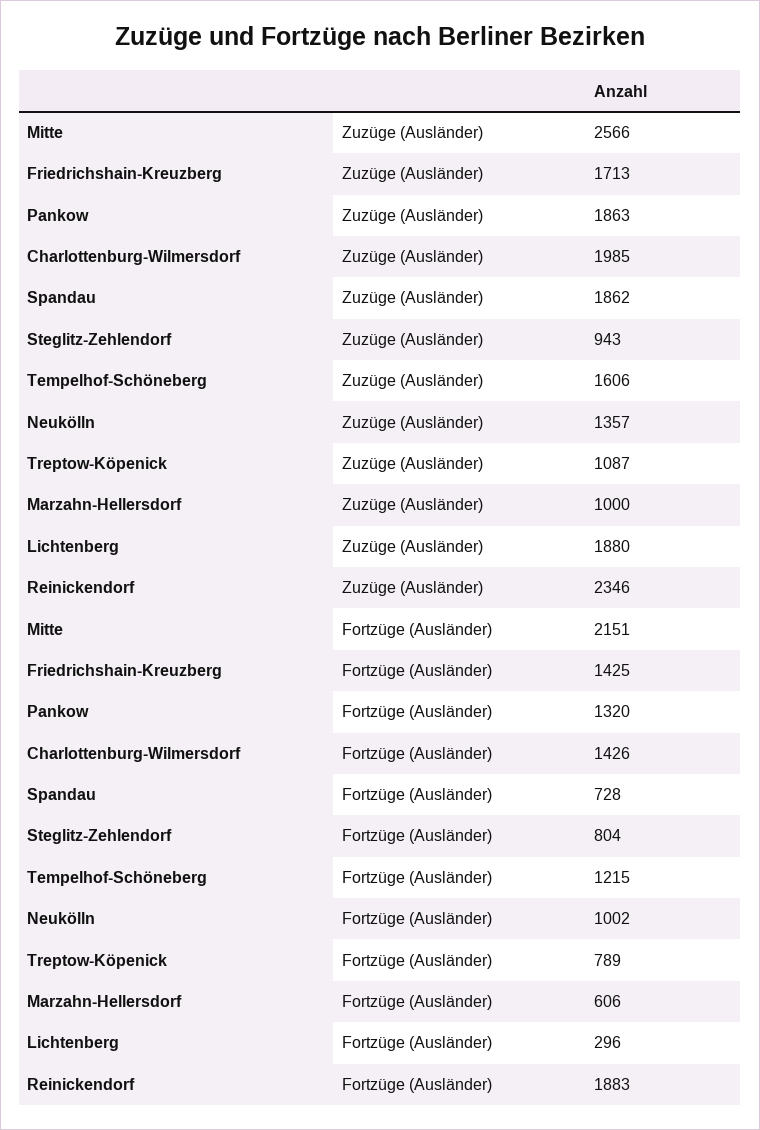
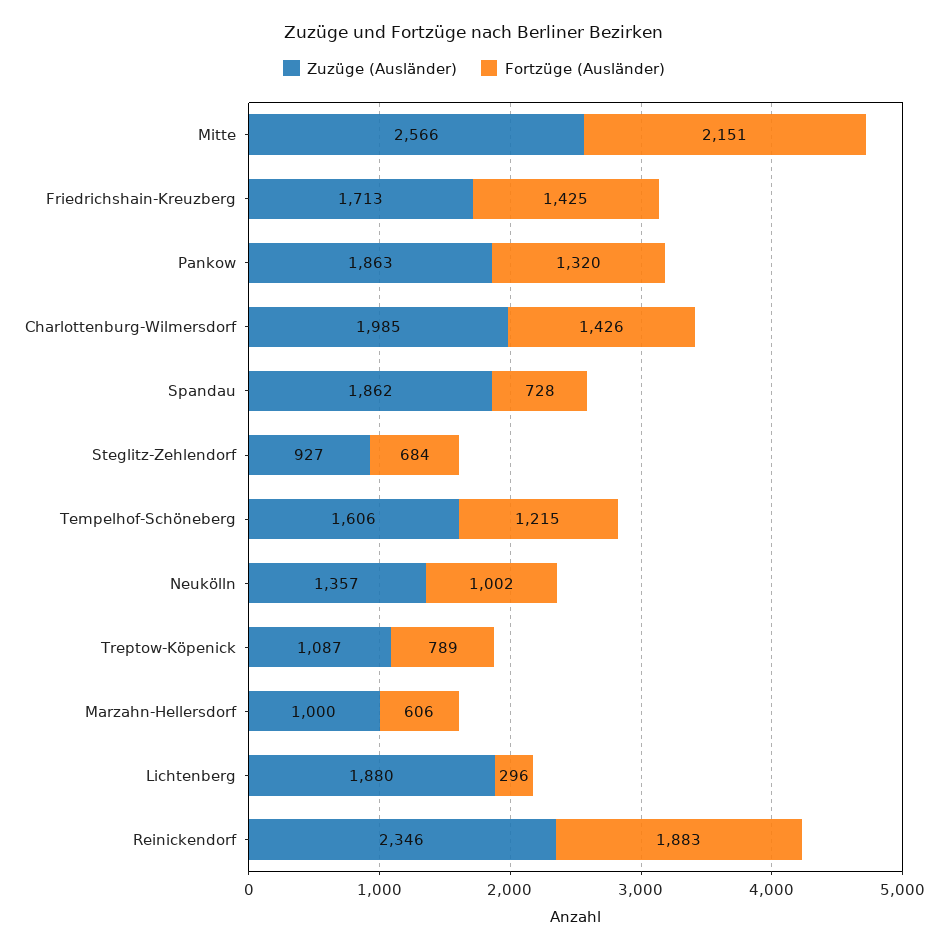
  {
    "Zuzüge (Ausländer)": {
      "Mitte": 2566,
      "Friedrichshain-Kreuzberg": 1713,
      "Pankow": 1863,
      "Charlottenburg-Wilmersdorf": 1985,
      "Spandau": 1862,
-     "Steglitz-Zehlendorf": 943,
+     "Steglitz-Zehlendorf": 927,
      "Tempelhof-Schöneberg": 1606,
      "Neukölln": 1357,
      "Treptow-Köpenick": 1087,
      "Marzahn-Hellersdorf": 1000,
      "Lichtenberg": 1880,
      "Reinickendorf": 2346
    },
    "Fortzüge (Ausländer)": {
      "Mitte": 2151,
      "Friedrichshain-Kreuzberg": 1425,
      "Pankow": 1320,
      "Charlottenburg-Wilmersdorf": 1426,
      "Spandau": 728,
-     "Steglitz-Zehlendorf": 804,
+     "Steglitz-Zehlendorf": 684,
      "Tempelhof-Schöneberg": 1215,
      "Neukölln": 1002,
      "Treptow-Köpenick": 789,
      "Marzahn-Hellersdorf": 606,
      "Lichtenberg": 296,
      "Reinickendorf": 1883
    }
  }

